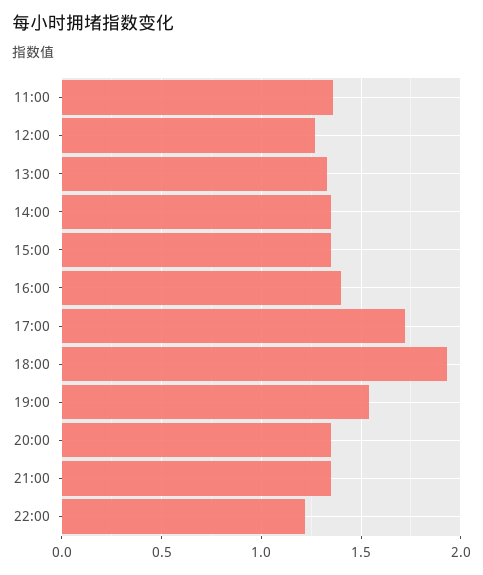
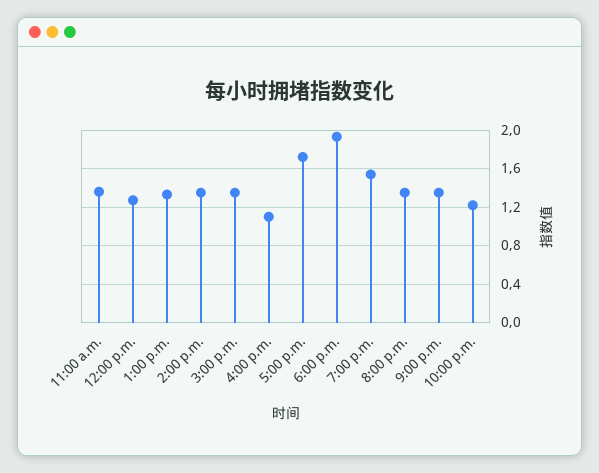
  {
    "11:00": 1.35,
    "12:00": 1.25,
    "13:00": 1.35,
    "14:00": 1.35,
    "15:00": 1.35,
-   "16:00": 1.4,
+   "16:00": 1.1,
    "17:00": 1.7,
    "18:00": 1.95,
    "19:00": 1.55,
    "20:00": 1.35,
    "21:00": 1.35,
    "22:00": 1.2
  }

